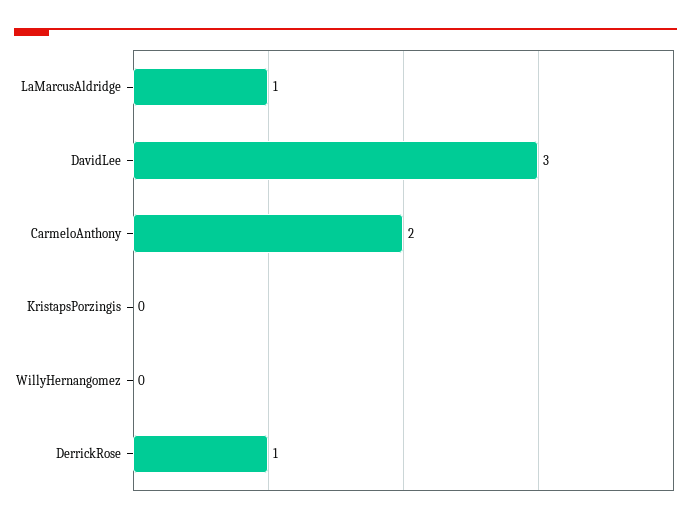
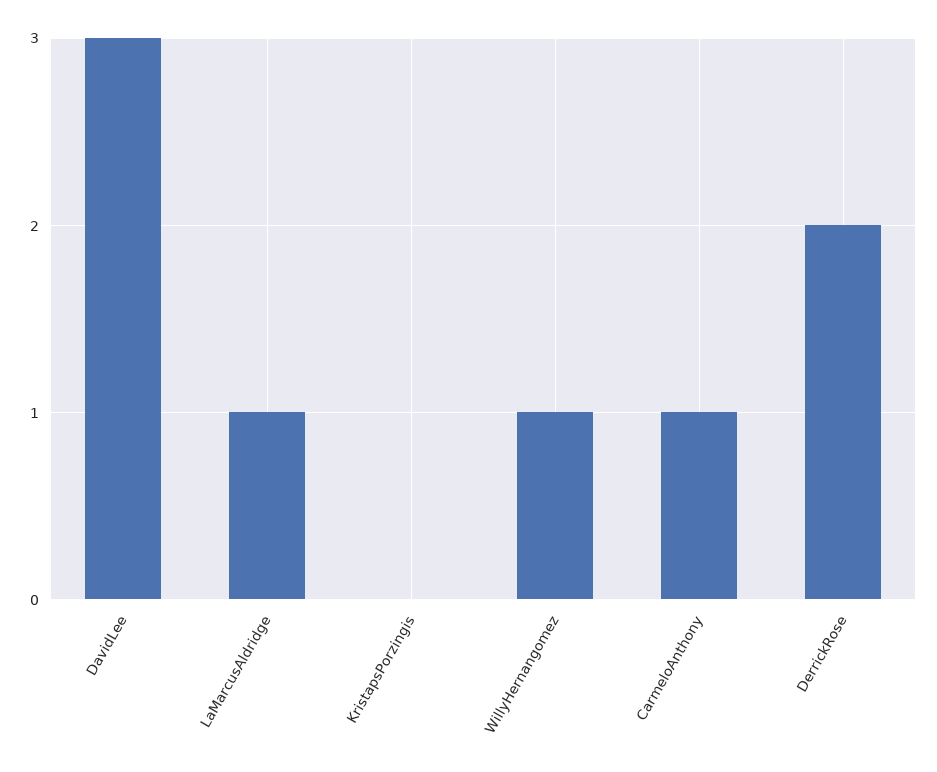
  {
    "LaMarcusAldridge": 1,
    "DavidLee": 3,
-   "CarmeloAnthony": 2,
+   "CarmeloAnthony": 1,
    "KristapsPorzingis": 0,
-   "WillyHernangomez": 0,
+   "WillyHernangomez": 1,
-   "DerrickRose": 1
+   "DerrickRose": 2
  }

